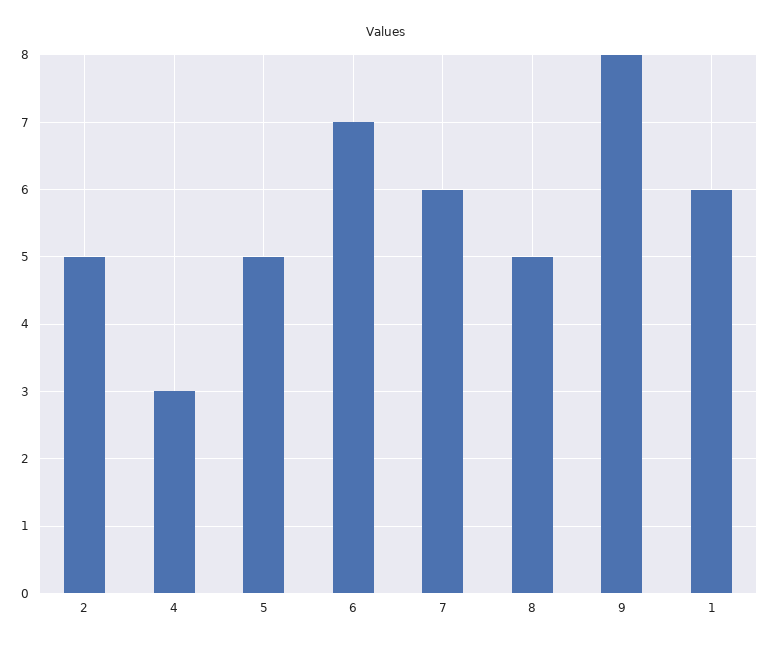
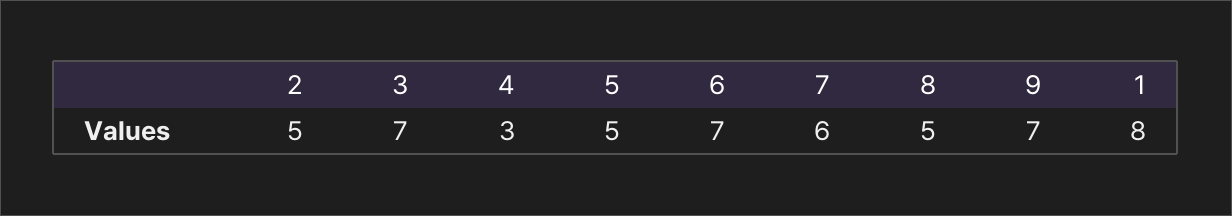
  {
    "2": 5,
    "4": 3,
    "5": 5,
    "6": 7,
    "7": 6,
    "8": 5,
-   "9": 8,
+   "9": 7,
-   "1": 6
+   "1": 8,
+   "3": 7
  }

